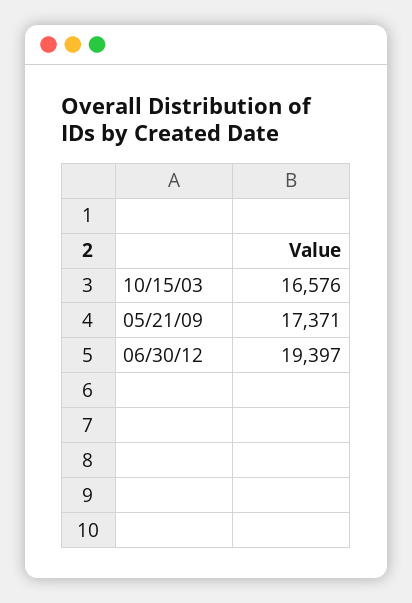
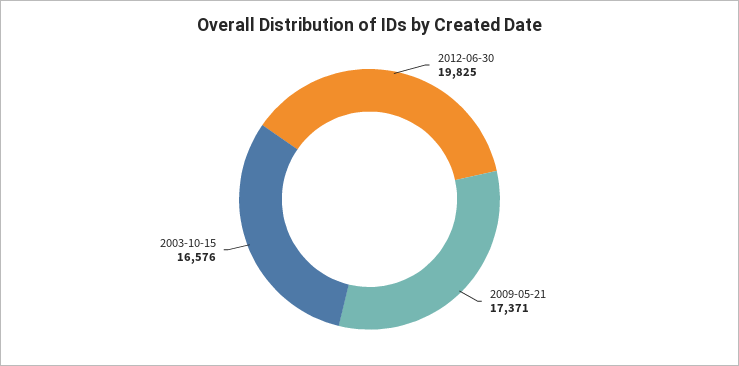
  {
    "10/15/03": 16576,
    "05/21/09": 17371,
-   "06/30/12": 19397
+   "06/30/12": 19825
  }

